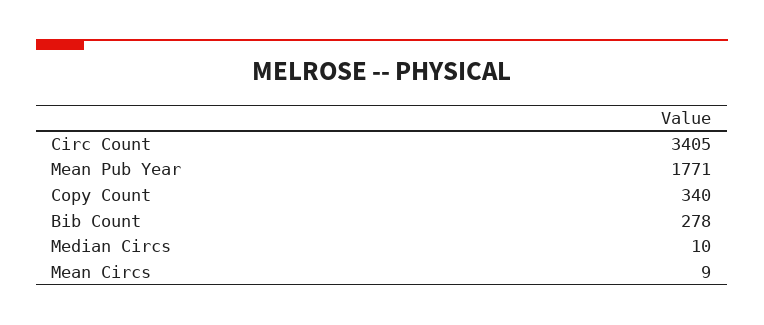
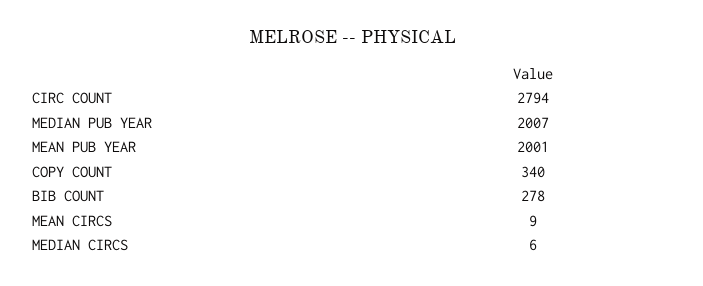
  {
-   "Circ Count": 3405,
+   "Circ Count": 2794,
-   "Mean Pub Year": 1771,
+   "Mean Pub Year": 2001,
    "Copy Count": 340,
    "Bib Count": 278,
-   "Median Circs": 10,
+   "Median Circs": 6,
-   "Mean Circs": 9
+   "Mean Circs": 9,
+   "MEDIAN PUB YEAR": 2007
  }

